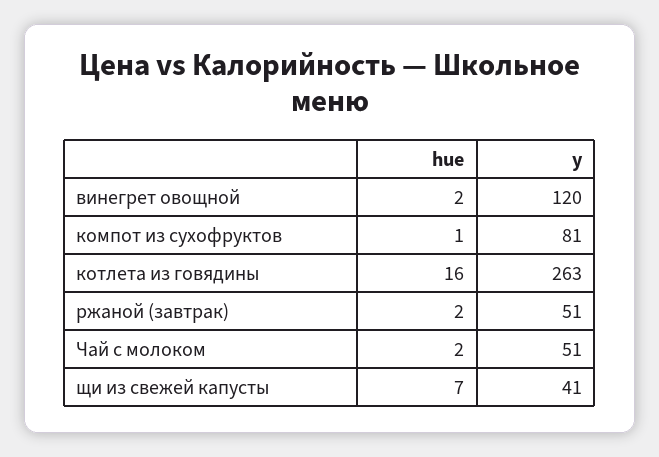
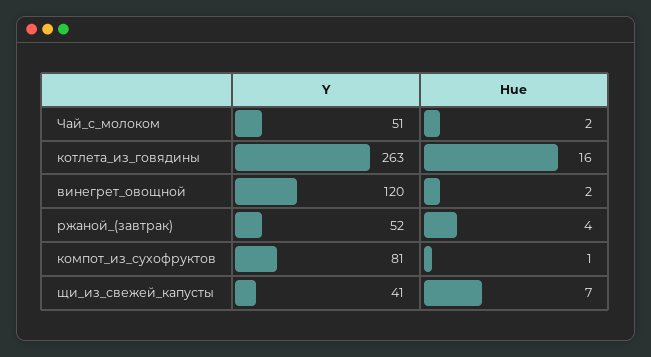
  {
    "hue": {
      "винегрет овощной": 2,
      "компот из сухофруктов": 1,
      "котлета из говядины": 16,
-     "ржаной (завтрак)": 2,
+     "ржаной (завтрак)": 4,
      "Чай с молоком": 2,
      "щи из свежей капусты": 7
    },
    "y": {
      "винегрет овощной": 120,
      "компот из сухофруктов": 81,
      "котлета из говядины": 263,
-     "ржаной (завтрак)": 51,
+     "ржаной (завтрак)": 52,
      "Чай с молоком": 51,
      "щи из свежей капусты": 41
    }
  }

